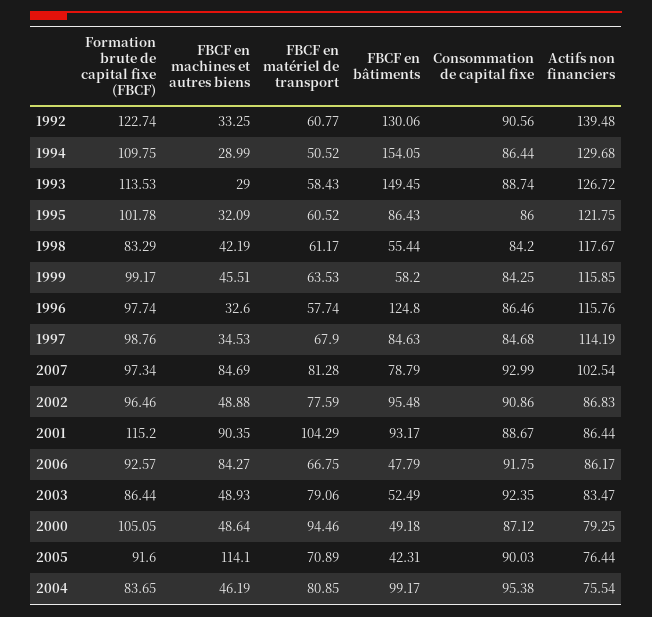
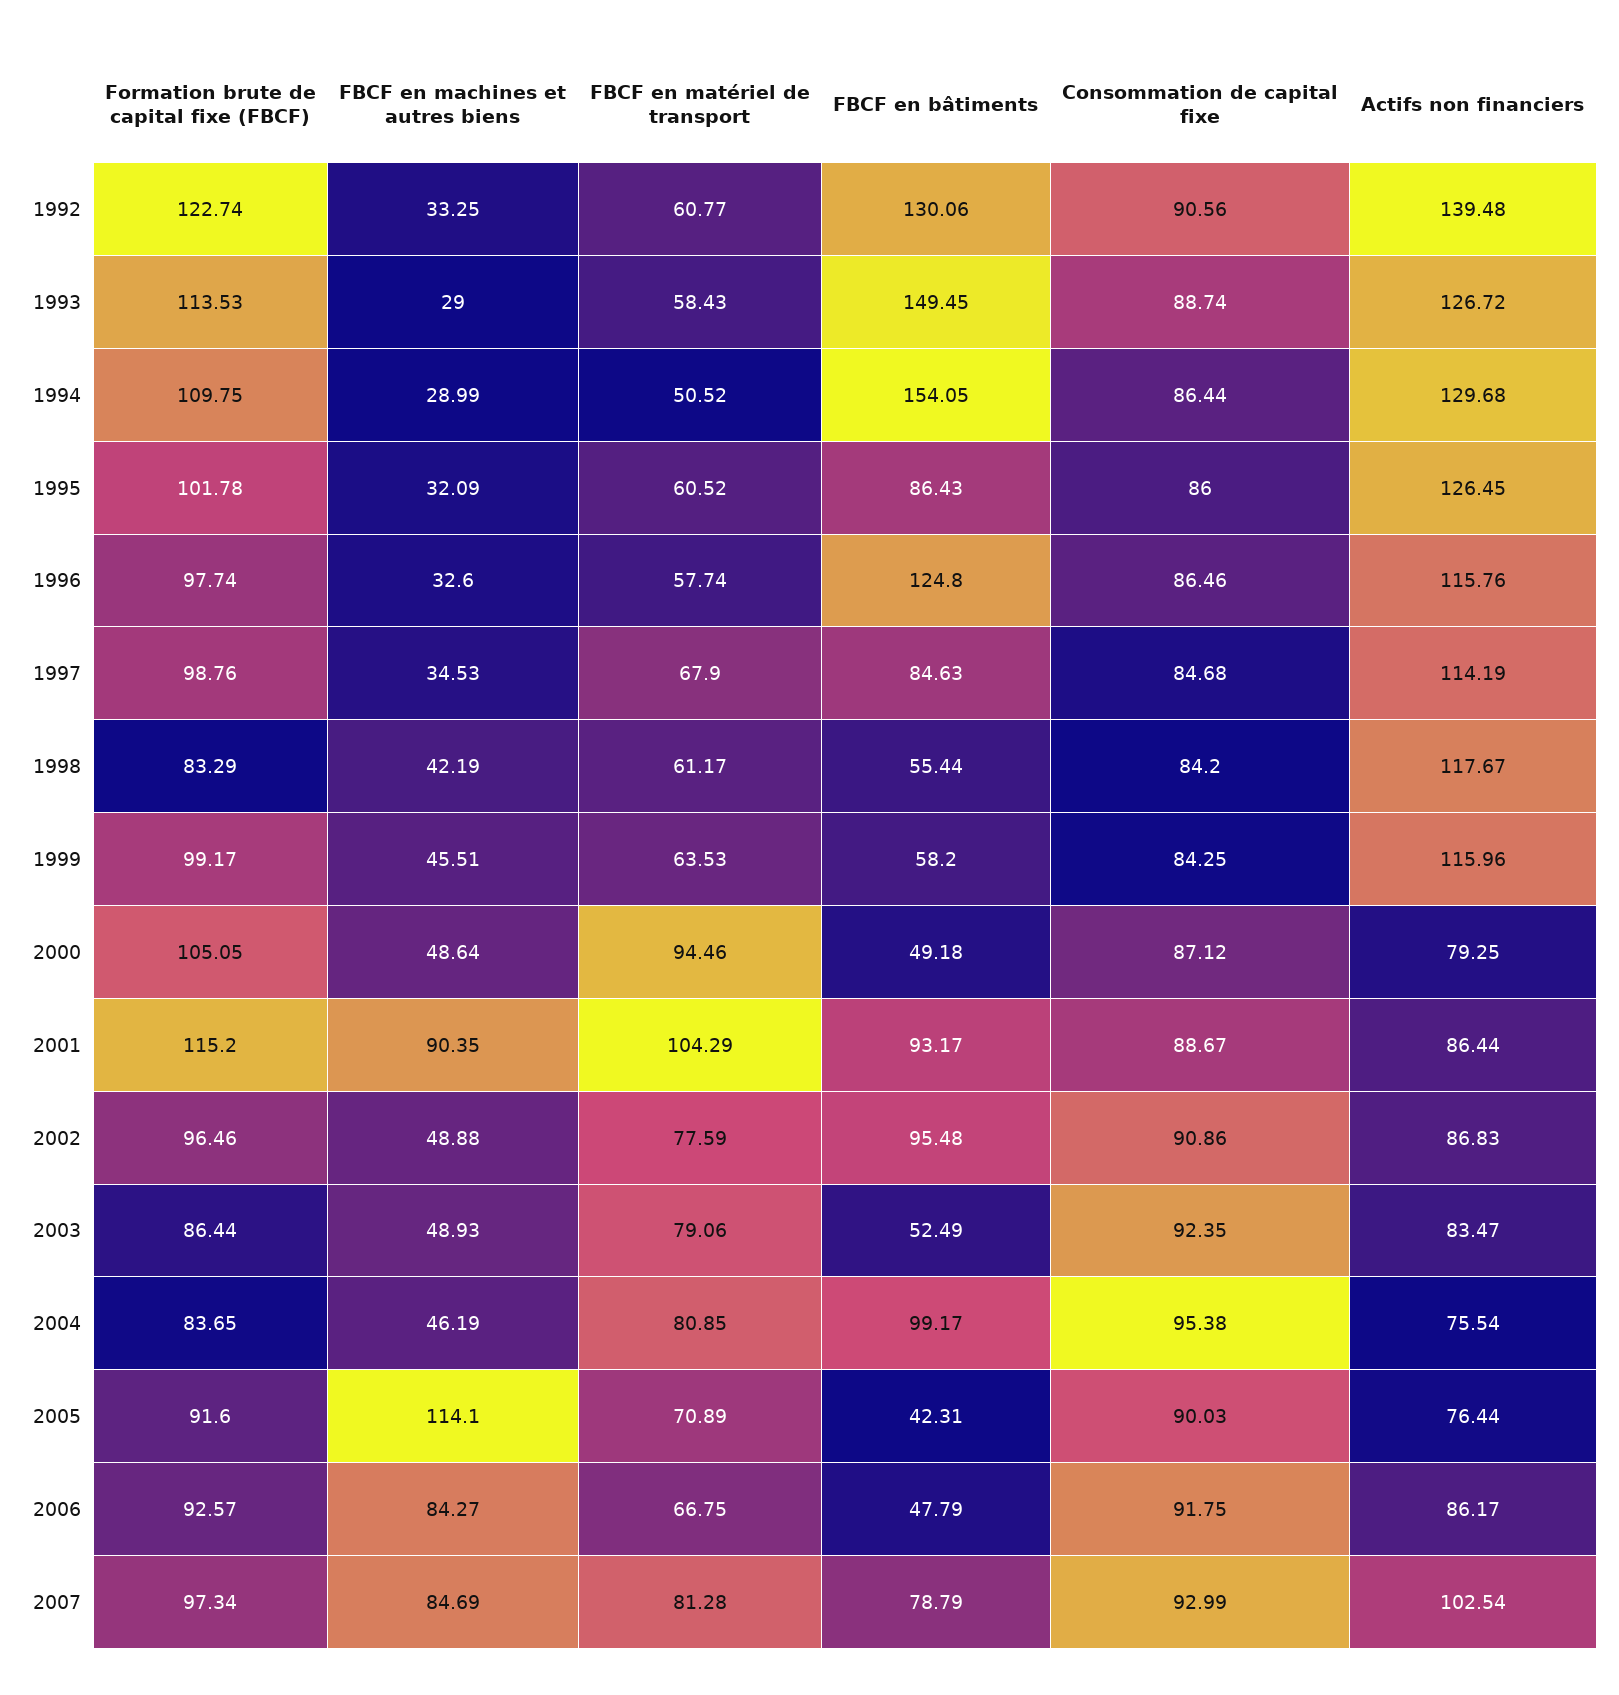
  {
    "Formation brute de capital fixe (FBCF)": {
      "1992": 122.74,
      "1994": 109.75,
      "1993": 113.53,
      "1995": 101.78,
      "1998": 83.29,
      "1999": 99.17,
      "1996": 97.74,
      "1997": 98.76,
      "2007": 97.34,
      "2002": 96.46,
      "2001": 115.2,
      "2006": 92.57,
      "2003": 86.44,
      "2000": 105.05,
      "2005": 91.6,
      "2004": 83.65
    },
    "FBCF en machines et autres biens": {
      "1992": 33.25,
      "1994": 28.99,
      "1993": 29,
      "1995": 32.09,
      "1998": 42.19,
      "1999": 45.51,
      "1996": 32.6,
      "1997": 34.53,
      "2007": 84.69,
      "2002": 48.88,
      "2001": 90.35,
      "2006": 84.27,
      "2003": 48.93,
      "2000": 48.64,
      "2005": 114.1,
      "2004": 46.19
    },
    "FBCF en matériel de transport": {
      "1992": 60.77,
      "1994": 50.52,
      "1993": 58.43,
      "1995": 60.52,
      "1998": 61.17,
      "1999": 63.53,
      "1996": 57.74,
      "1997": 67.9,
      "2007": 81.28,
      "2002": 77.59,
      "2001": 104.29,
      "2006": 66.75,
      "2003": 79.06,
      "2000": 94.46,
      "2005": 70.89,
      "2004": 80.85
    },
    "FBCF en bâtiments": {
      "1992": 130.06,
      "1994": 154.05,
      "1993": 149.45,
      "1995": 86.43,
      "1998": 55.44,
      "1999": 58.2,
      "1996": 124.8,
      "1997": 84.63,
      "2007": 78.79,
      "2002": 95.48,
      "2001": 93.17,
      "2006": 47.79,
      "2003": 52.49,
      "2000": 49.18,
      "2005": 42.31,
      "2004": 99.17
    },
    "Consommation de capital fixe": {
      "1992": 90.56,
      "1994": 86.44,
      "1993": 88.74,
      "1995": 86,
      "1998": 84.2,
      "1999": 84.25,
      "1996": 86.46,
      "1997": 84.68,
      "2007": 92.99,
      "2002": 90.86,
      "2001": 88.67,
      "2006": 91.75,
      "2003": 92.35,
      "2000": 87.12,
      "2005": 90.03,
      "2004": 95.38
    },
    "Actifs non financiers": {
      "1992": 139.48,
      "1994": 129.68,
      "1993": 126.72,
-     "1995": 121.75,
+     "1995": 126.45,
      "1998": 117.67,
-     "1999": 115.85,
+     "1999": 115.96,
      "1996": 115.76,
      "1997": 114.19,
      "2007": 102.54,
      "2002": 86.83,
      "2001": 86.44,
      "2006": 86.17,
      "2003": 83.47,
      "2000": 79.25,
      "2005": 76.44,
      "2004": 75.54
    }
  }

